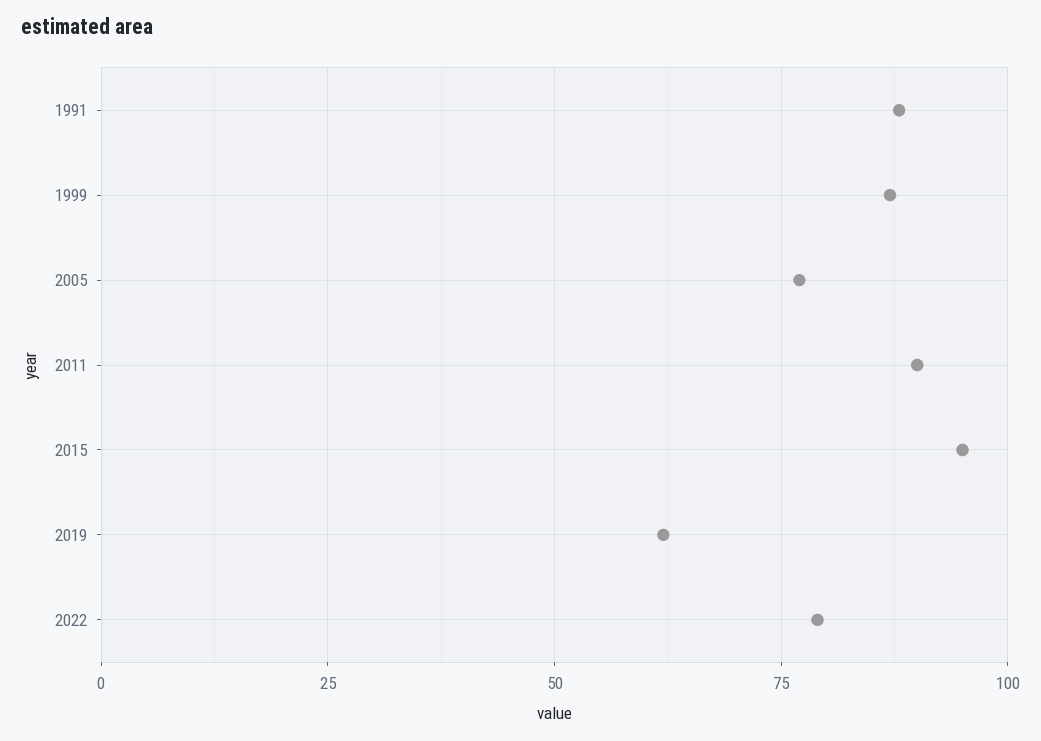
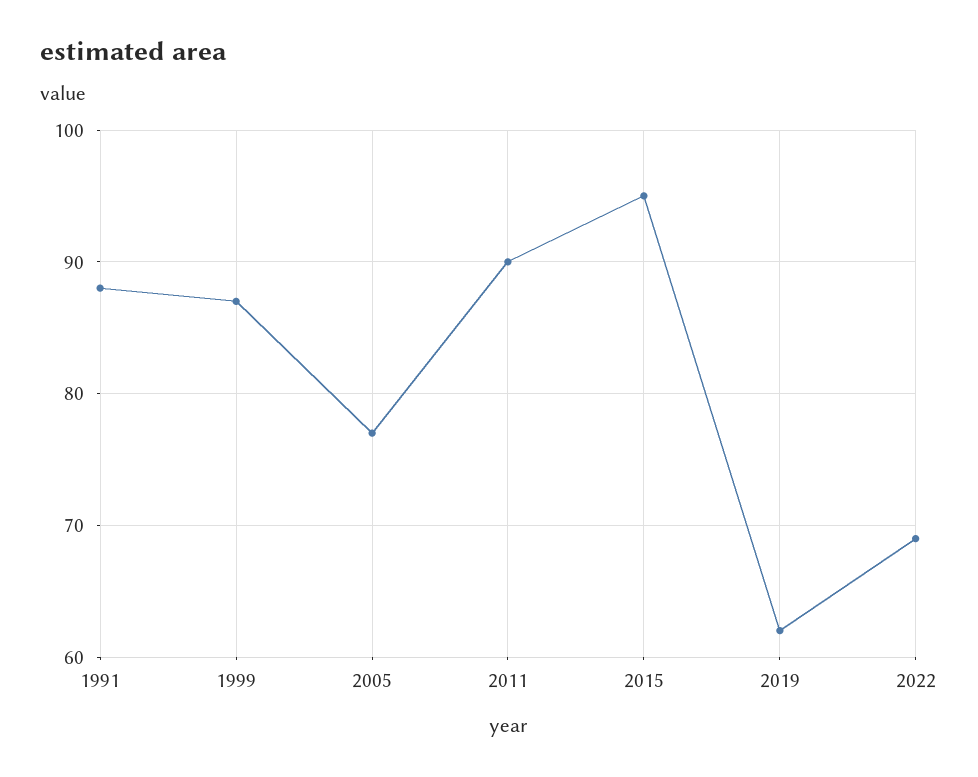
  {
    "1991": 88,
    "1999": 87,
    "2005": 77,
    "2011": 90,
    "2015": 95,
    "2019": 62,
-   "2022": 80
+   "2022": 69
  }

